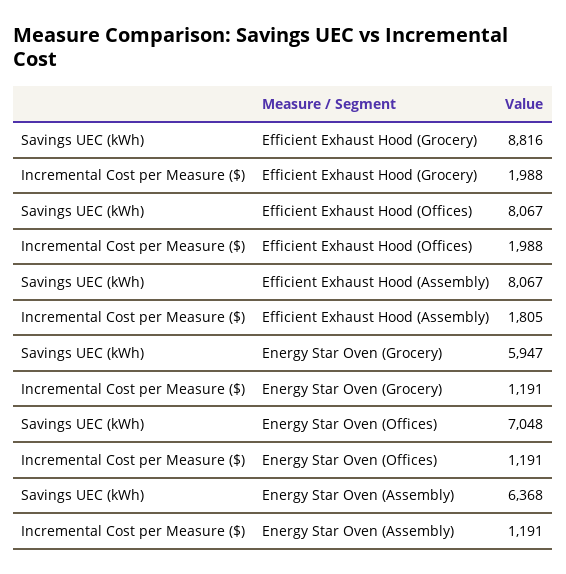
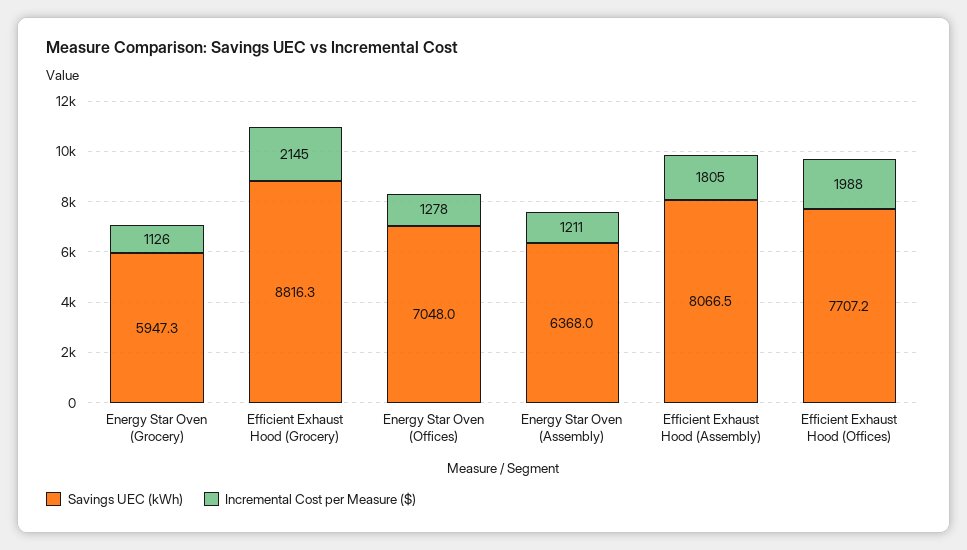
  {
    "Savings UEC (kWh)": {
      "Efficient Exhaust Hood (Grocery)": 8816.3,
-     "Efficient Exhaust Hood (Offices)": 8067,
+     "Efficient Exhaust Hood (Offices)": 7707.2,
      "Efficient Exhaust Hood (Assembly)": 8066.5,
      "Energy Star Oven (Grocery)": 5947.3,
      "Energy Star Oven (Offices)": 7048,
      "Energy Star Oven (Assembly)": 6368
    },
    "Incremental Cost per Measure ($)": {
-     "Efficient Exhaust Hood (Grocery)": 1988,
+     "Efficient Exhaust Hood (Grocery)": 2145,
      "Efficient Exhaust Hood (Offices)": 1988,
      "Efficient Exhaust Hood (Assembly)": 1805,
-     "Energy Star Oven (Grocery)": 1191,
+     "Energy Star Oven (Grocery)": 1126,
-     "Energy Star Oven (Offices)": 1191,
+     "Energy Star Oven (Offices)": 1278,
-     "Energy Star Oven (Assembly)": 1191
+     "Energy Star Oven (Assembly)": 1211
    }
  }

